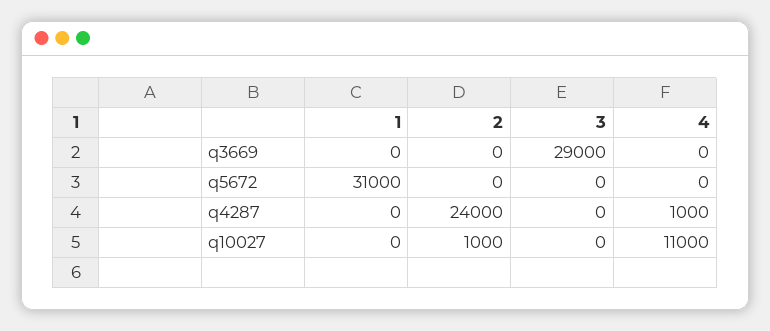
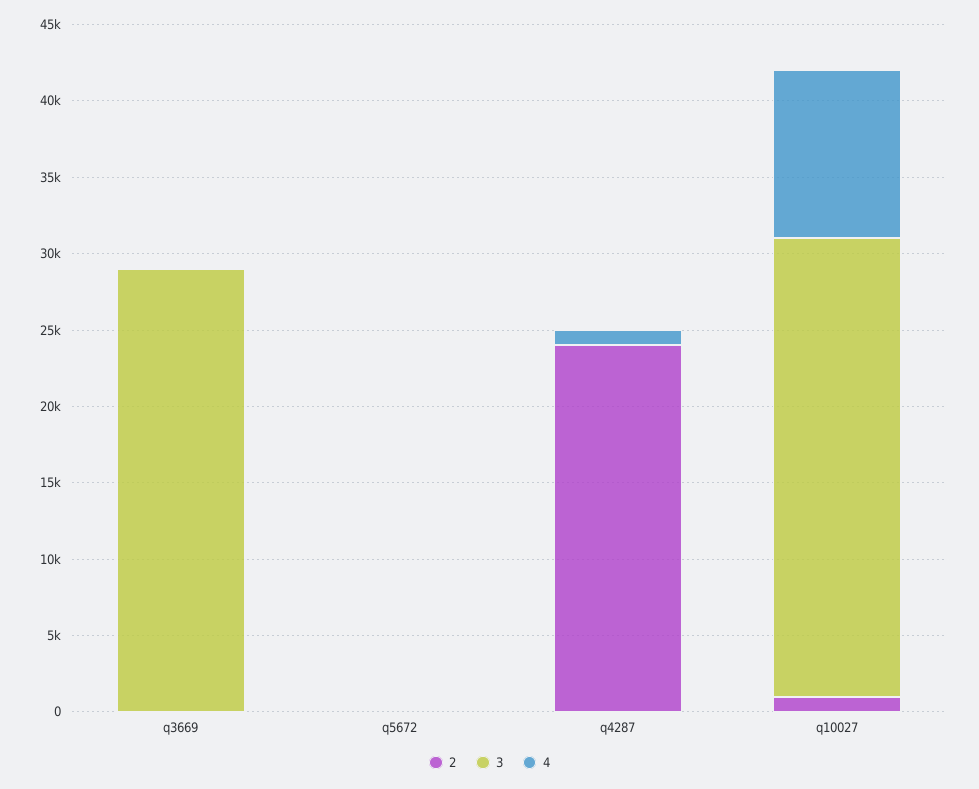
  {
-   "1": {
-     "q3669": 0,
-     "q5672": 31000,
-     "q4287": 0,
-     "q10027": 0
-   },
    "2": {
      "q3669": 0,
      "q5672": 0,
      "q4287": 24000,
      "q10027": 1000
    },
    "3": {
      "q3669": 29000,
      "q5672": 0,
      "q4287": 0,
-     "q10027": 0
+     "q10027": 30000
    },
    "4": {
      "q3669": 0,
      "q5672": 0,
      "q4287": 1000,
      "q10027": 11000
    }
  }

